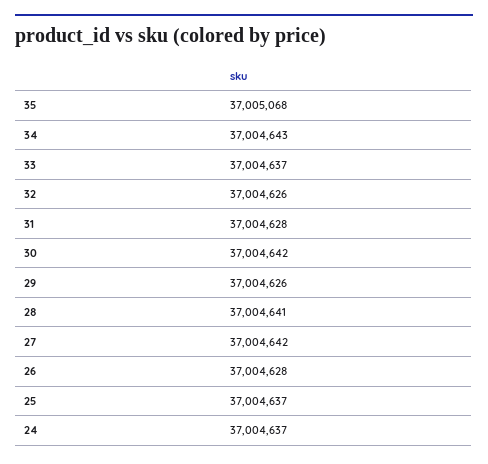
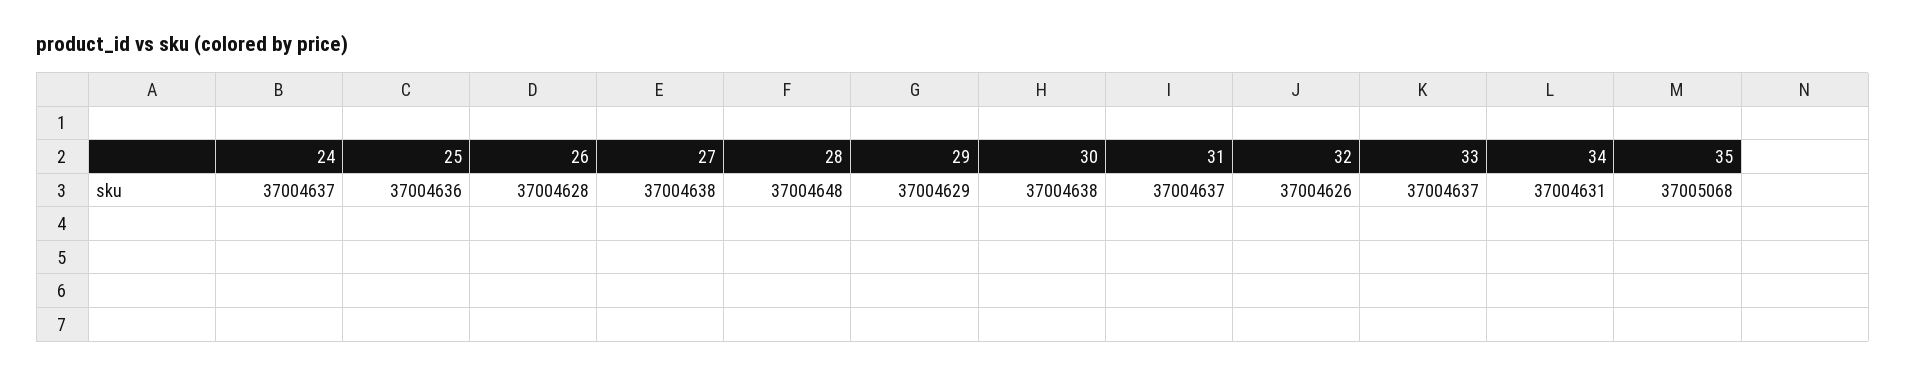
  {
    "35": 37005068,
-   "34": 37004643,
+   "34": 37004631,
    "33": 37004637,
    "32": 37004626,
-   "31": 37004628,
+   "31": 37004637,
-   "30": 37004642,
+   "30": 37004638,
-   "29": 37004626,
+   "29": 37004629,
-   "28": 37004641,
+   "28": 37004648,
-   "27": 37004642,
+   "27": 37004638,
    "26": 37004628,
-   "25": 37004637,
+   "25": 37004636,
    "24": 37004637
  }

